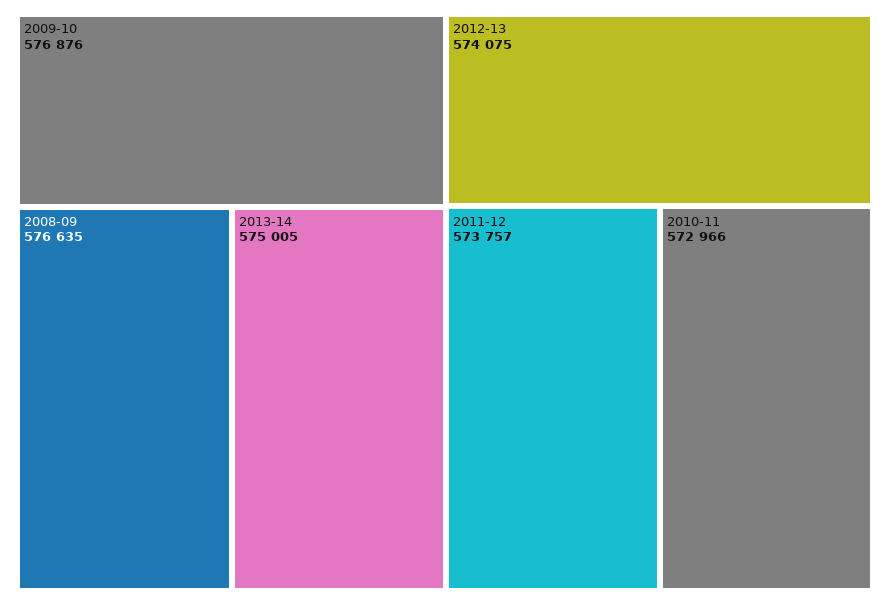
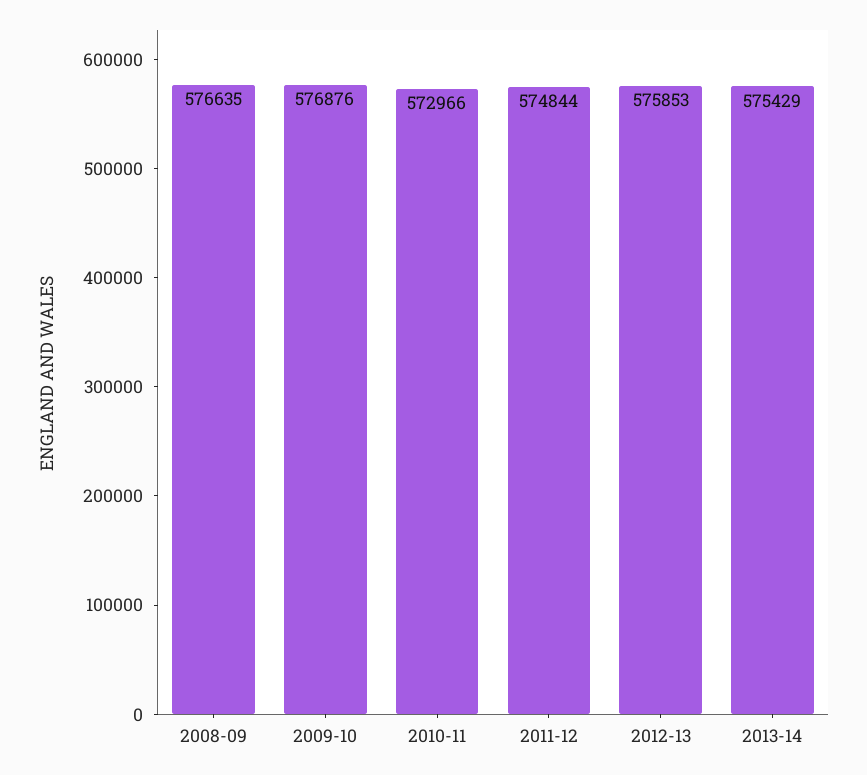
  {
    "2009-10": 576876,
    "2008-09": 576635,
-   "2013-14": 575005,
+   "2013-14": 575429,
-   "2012-13": 574075,
+   "2012-13": 575853,
-   "2011-12": 573757,
+   "2011-12": 574844,
    "2010-11": 572966
  }

